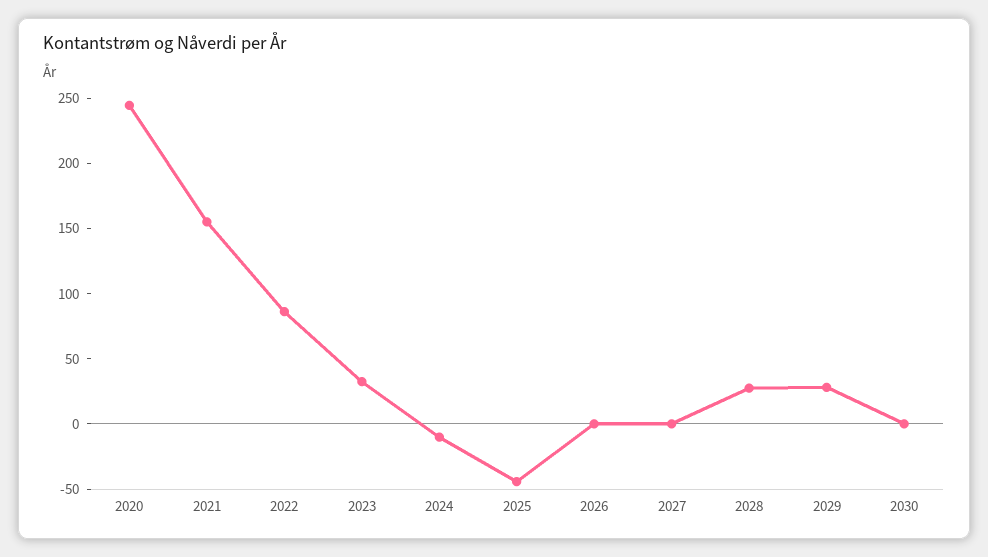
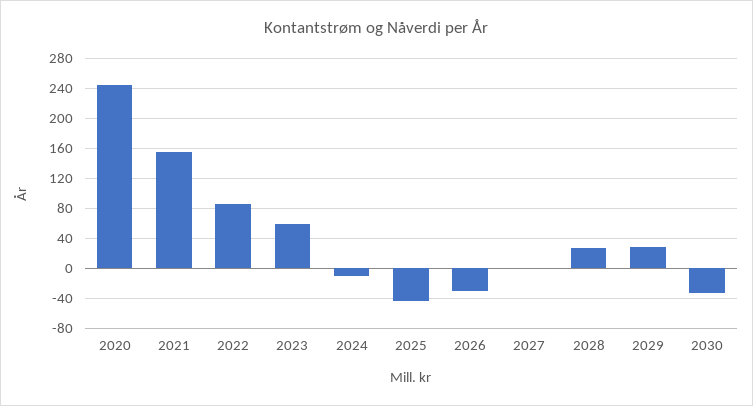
  {
    "2020": 240,
    "2021": 160,
    "2022": 90,
-   "2023": 30,
+   "2023": 60,
    "2024": -10,
    "2025": -40,
-   "2026": 0,
+   "2026": -30,
    "2027": 0,
    "2028": 30,
    "2029": 30,
-   "2030": 0
+   "2030": -30
  }

